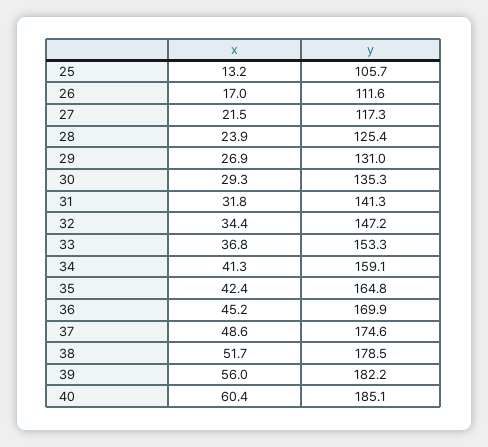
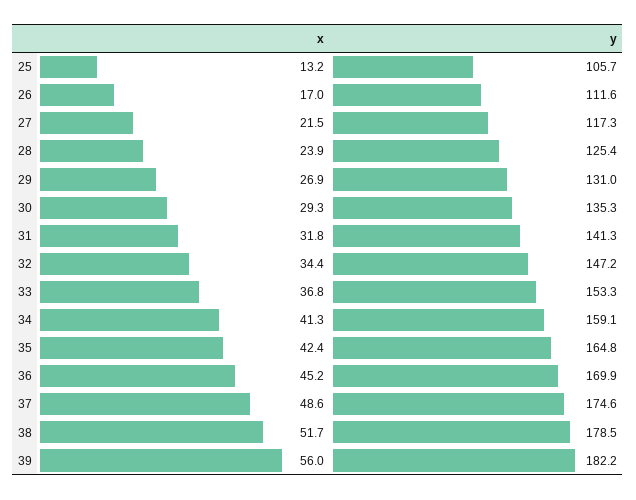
  {
    "x": {
      "25": 13.2,
      "26": 17,
      "27": 21.5,
      "28": 23.9,
      "29": 26.9,
      "30": 29.3,
      "31": 31.8,
      "32": 34.4,
      "33": 36.8,
      "34": 41.3,
      "35": 42.4,
      "36": 45.2,
      "37": 48.6,
      "38": 51.7,
-     "39": 56,
+     "39": 56
-     "40": 60.4
    },
    "y": {
      "25": 105.7,
      "26": 111.6,
      "27": 117.3,
      "28": 125.4,
      "29": 131,
      "30": 135.3,
      "31": 141.3,
      "32": 147.2,
      "33": 153.3,
      "34": 159.1,
      "35": 164.8,
      "36": 169.9,
      "37": 174.6,
      "38": 178.5,
-     "39": 182.2,
+     "39": 182.2
-     "40": 185.1
    }
  }

